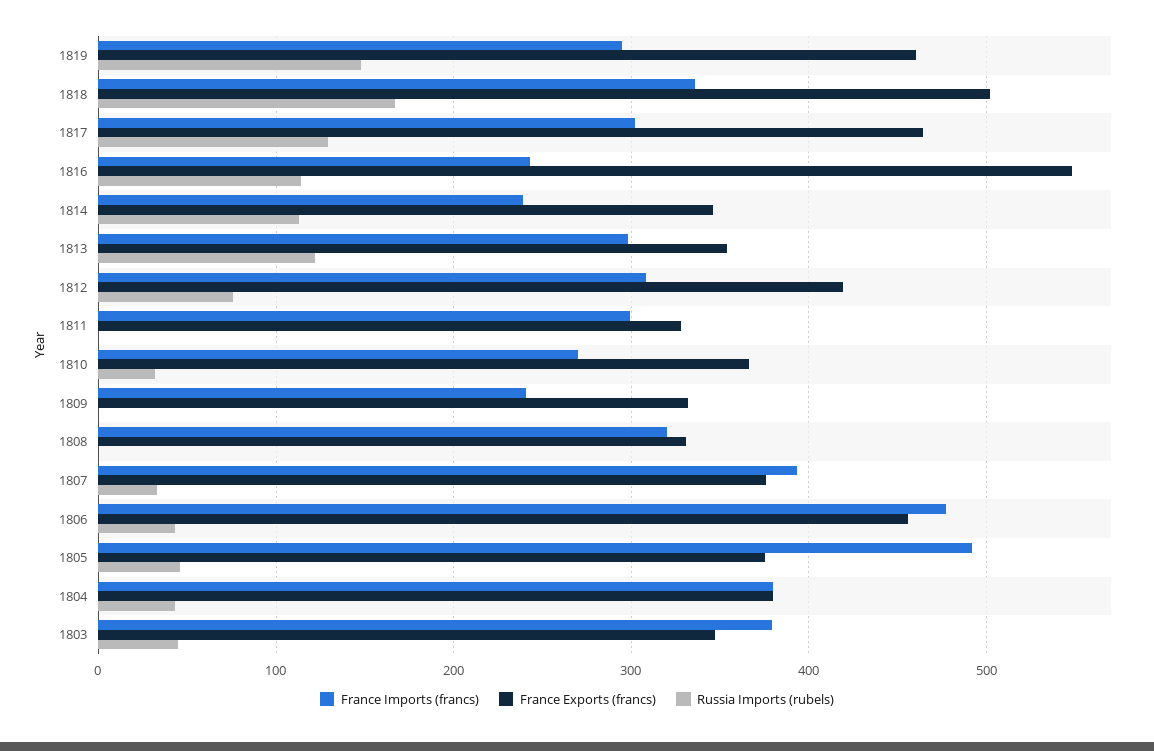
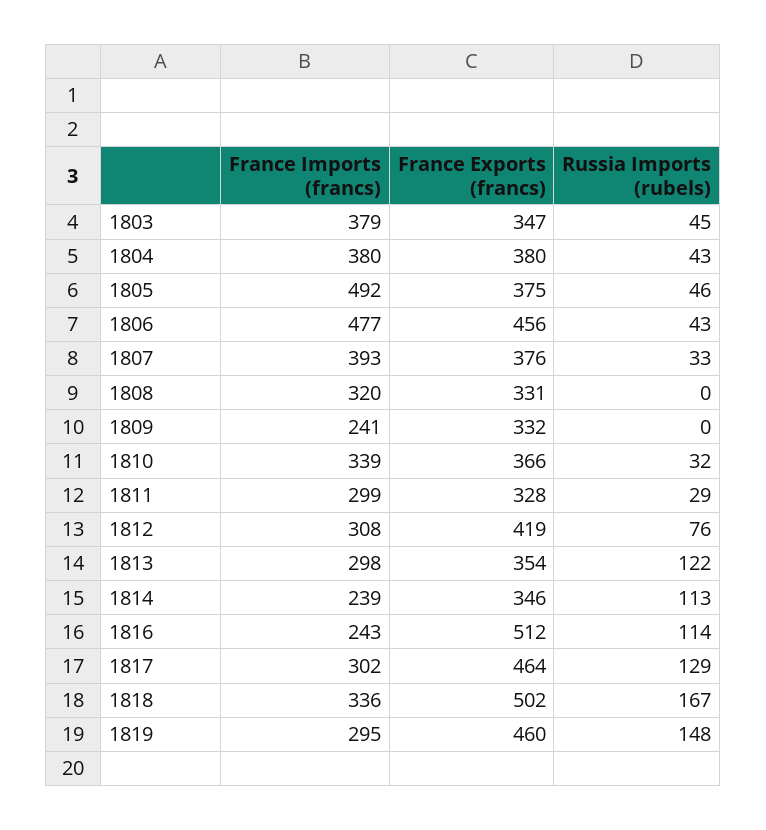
  {
    "France Imports (francs)": {
      "1819": 295,
      "1818": 336,
      "1817": 302,
      "1816": 243,
      "1814": 239,
      "1813": 298,
      "1812": 308,
      "1811": 299,
-     "1810": 270,
+     "1810": 339,
      "1809": 241,
      "1808": 320,
      "1807": 393,
      "1806": 477,
      "1805": 492,
      "1804": 380,
      "1803": 379
    },
    "France Exports (francs)": {
      "1819": 460,
      "1818": 502,
      "1817": 464,
-     "1816": 550,
+     "1816": 512,
      "1814": 346,
      "1813": 354,
      "1812": 419,
      "1811": 328,
      "1810": 366,
      "1809": 332,
      "1808": 331,
      "1807": 376,
      "1806": 456,
      "1805": 375,
      "1804": 380,
      "1803": 347
    },
    "Russia Imports (rubels)": {
      "1819": 148,
      "1818": 167,
      "1817": 129,
      "1816": 114,
      "1814": 113,
      "1813": 122,
      "1812": 76,
-     "1811": 0,
+     "1811": 29,
      "1810": 32,
      "1809": 0,
      "1808": 0,
      "1807": 33,
      "1806": 43,
      "1805": 46,
      "1804": 43,
      "1803": 45
    }
  }

